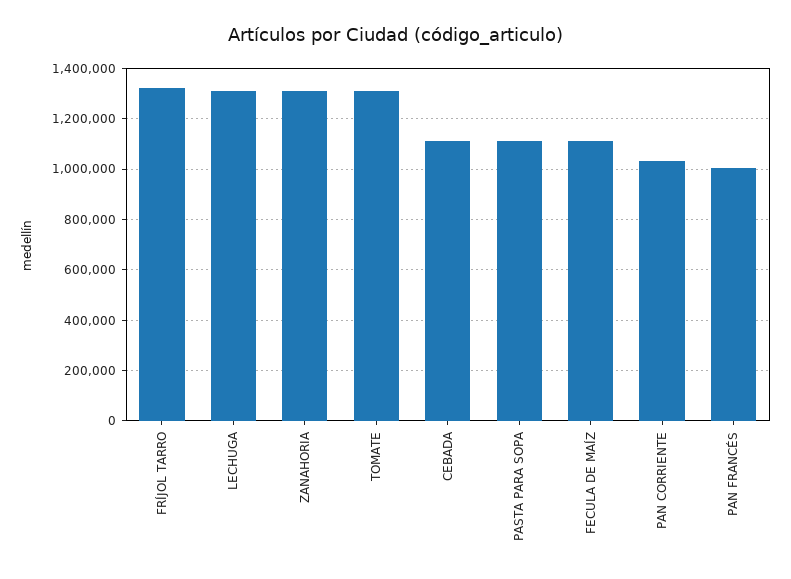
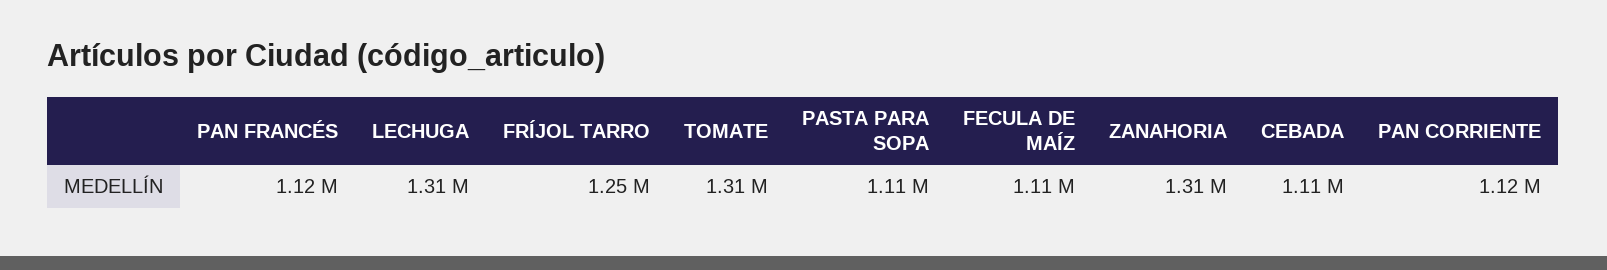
  {
-   "FRÍJOL TARRO": 1325000,
+   "FRÍJOL TARRO": 1250000,
    "LECHUGA": 1310000,
    "ZANAHORIA": 1310000,
    "TOMATE": 1310000,
    "CEBADA": 1110000,
    "PASTA PARA SOPA": 1110000,
    "FECULA DE MAÍZ": 1110000,
-   "PAN CORRIENTE": 1025000,
+   "PAN CORRIENTE": 1120000,
-   "PAN FRANCÉS": 1000000
+   "PAN FRANCÉS": 1120000
  }

